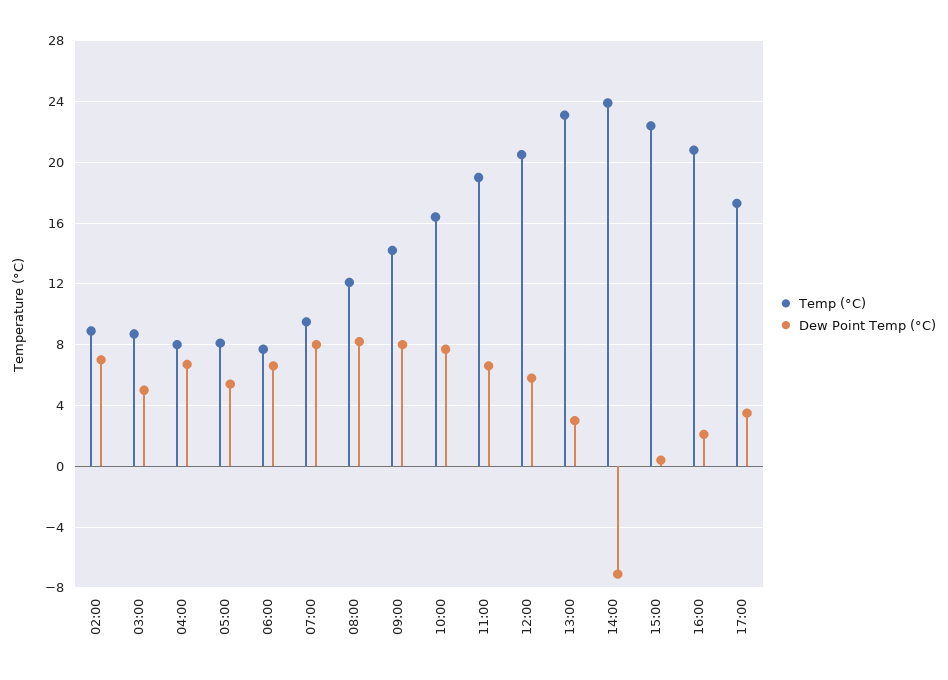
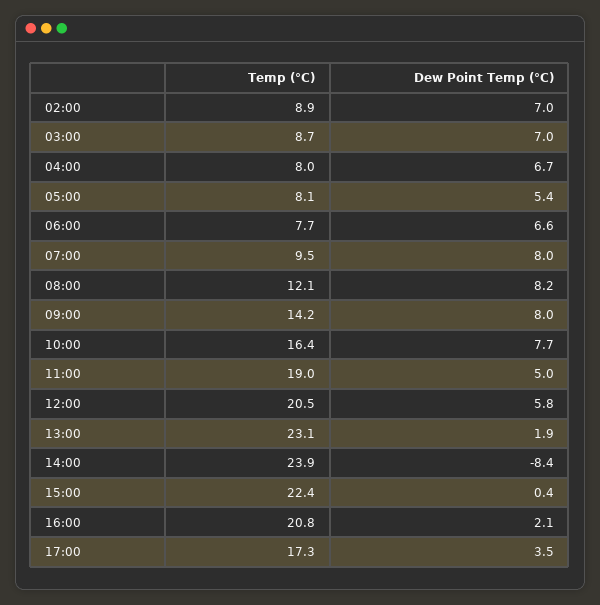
  {
    "Temp (°C)": {
      "02:00": 8.9,
      "03:00": 8.7,
      "04:00": 8,
      "05:00": 8.1,
      "06:00": 7.7,
      "07:00": 9.5,
      "08:00": 12.1,
      "09:00": 14.2,
      "10:00": 16.4,
      "11:00": 19,
      "12:00": 20.5,
      "13:00": 23.1,
      "14:00": 23.9,
      "15:00": 22.4,
      "16:00": 20.8,
      "17:00": 17.3
    },
    "Dew Point Temp (°C)": {
      "02:00": 7,
-     "03:00": 5,
+     "03:00": 7,
      "04:00": 6.7,
      "05:00": 5.4,
      "06:00": 6.6,
      "07:00": 8,
      "08:00": 8.2,
      "09:00": 8,
      "10:00": 7.7,
-     "11:00": 6.5,
+     "11:00": 5,
      "12:00": 5.8,
-     "13:00": 3,
+     "13:00": 1.9,
-     "14:00": -7,
+     "14:00": -8.4,
      "15:00": 0.4,
      "16:00": 2.1,
      "17:00": 3.5
    }
  }

